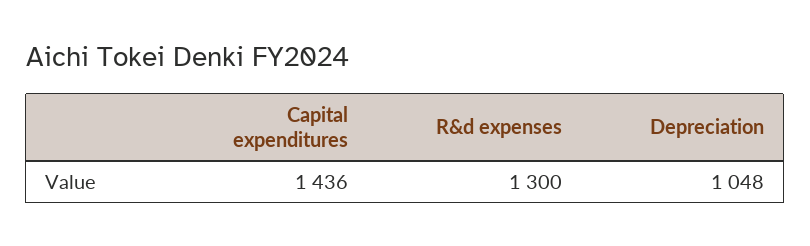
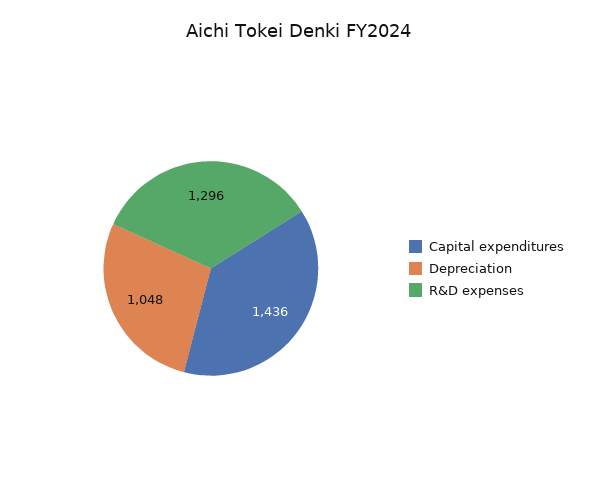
  {
    "Capital expenditures": 1436,
-   "R&d expenses": 1300,
+   "R&d expenses": 1296,
    "Depreciation": 1048
  }

